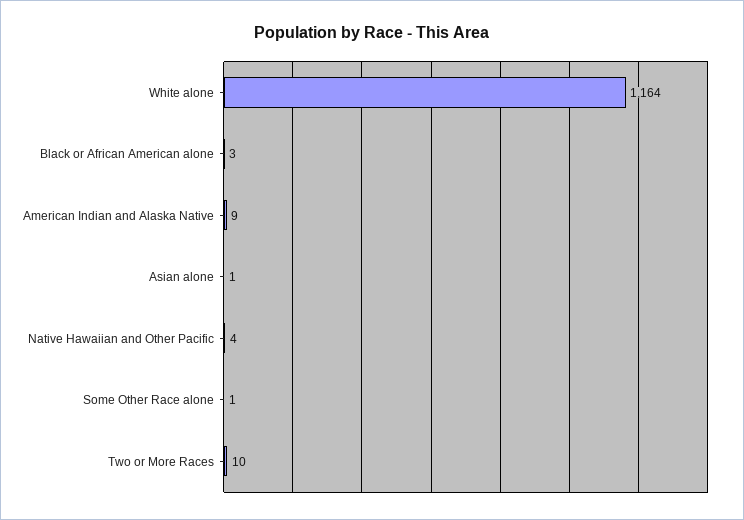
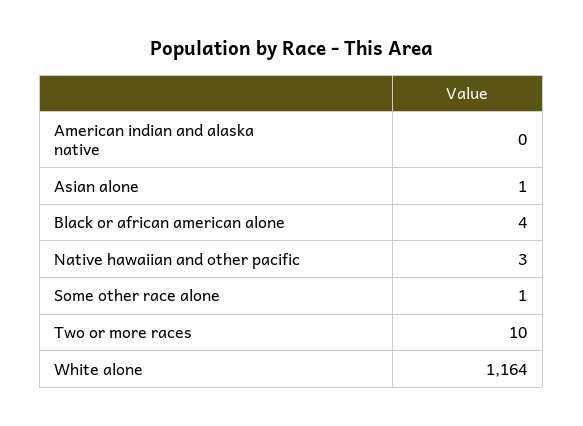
  {
    "White alone": 1164,
-   "Black or African American alone": 3,
+   "Black or African American alone": 4,
-   "American Indian and Alaska Native": 9,
+   "American Indian and Alaska Native": 0,
    "Asian alone": 1,
-   "Native Hawaiian and Other Pacific": 4,
+   "Native Hawaiian and Other Pacific": 3,
    "Some Other Race alone": 1,
    "Two or More Races": 10
  }

